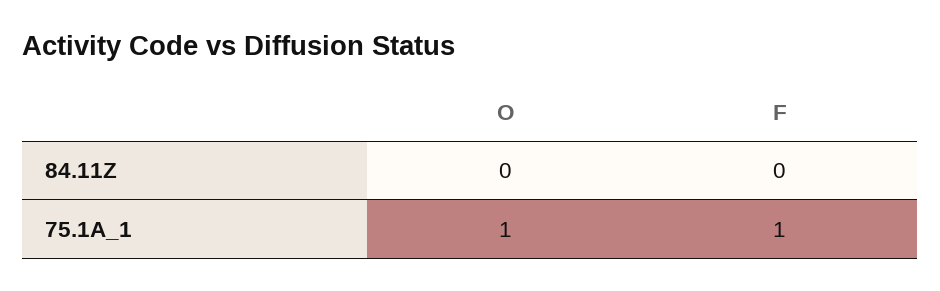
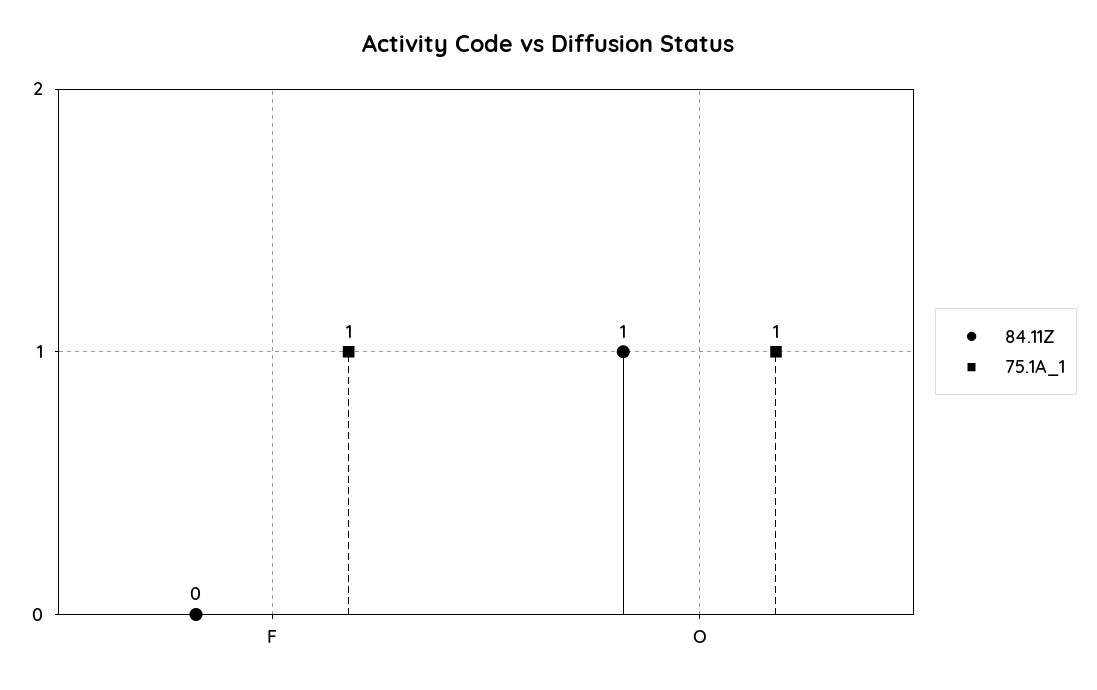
  {
    "84.11Z": {
-     "O": 0,
+     "O": 1,
      "F": 0
    },
    "75.1A_1": {
      "O": 1,
      "F": 1
    }
  }

